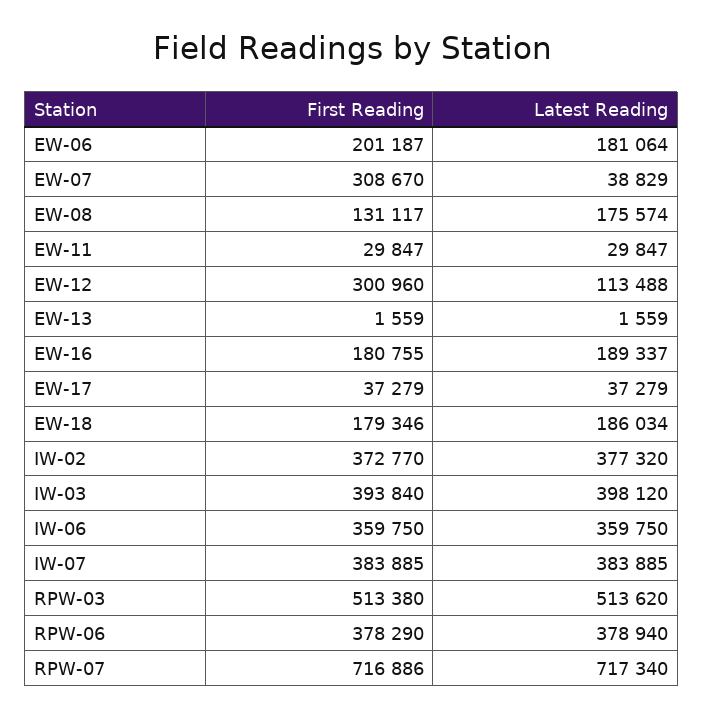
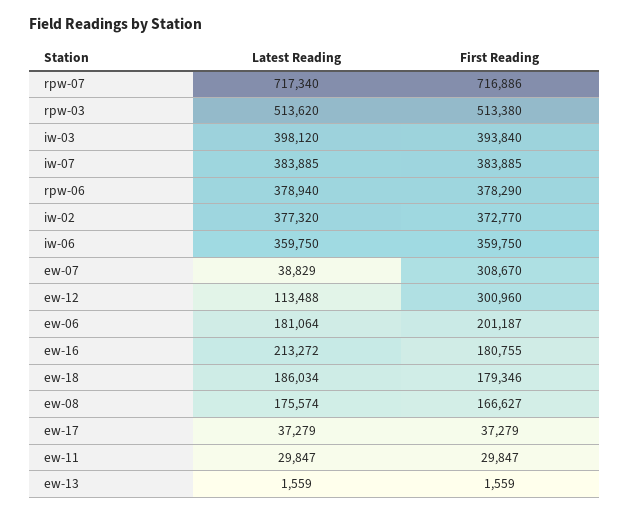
  {
    "First Reading": {
      "EW-06": 201187,
      "EW-07": 308670,
-     "EW-08": 131117,
+     "EW-08": 166627,
      "EW-11": 29847,
      "EW-12": 300960,
      "EW-13": 1559,
      "EW-16": 180755,
      "EW-17": 37279,
      "EW-18": 179346,
      "IW-02": 372770,
      "IW-03": 393840,
      "IW-06": 359750,
      "IW-07": 383885,
      "RPW-03": 513380,
      "RPW-06": 378290,
      "RPW-07": 716886
    },
    "Latest Reading": {
      "EW-06": 181064,
      "EW-07": 38829,
      "EW-08": 175574,
      "EW-11": 29847,
      "EW-12": 113488,
      "EW-13": 1559,
-     "EW-16": 189337,
+     "EW-16": 213272,
      "EW-17": 37279,
      "EW-18": 186034,
      "IW-02": 377320,
      "IW-03": 398120,
      "IW-06": 359750,
      "IW-07": 383885,
      "RPW-03": 513620,
      "RPW-06": 378940,
      "RPW-07": 717340
    }
  }

